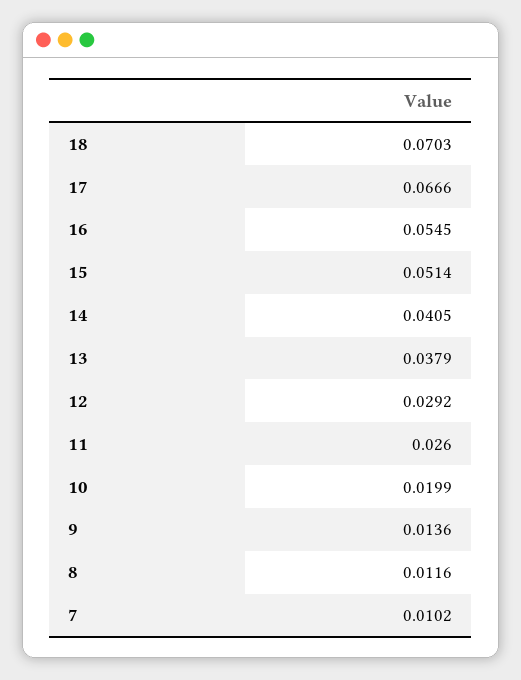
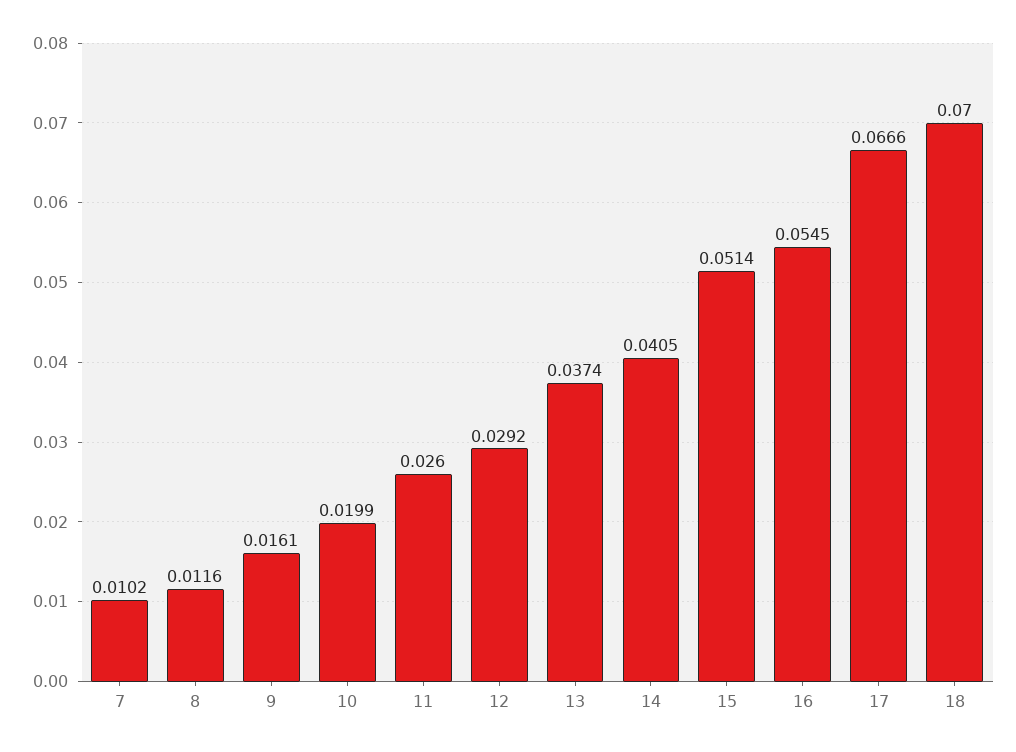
  {
-   "18": 0.0703,
+   "18": 0.07,
    "17": 0.0666,
    "16": 0.0545,
    "15": 0.0514,
    "14": 0.0405,
-   "13": 0.0379,
+   "13": 0.0374,
    "12": 0.0292,
    "11": 0.026,
    "10": 0.0199,
-   "9": 0.0136,
+   "9": 0.0161,
    "8": 0.0116,
    "7": 0.0102
  }

